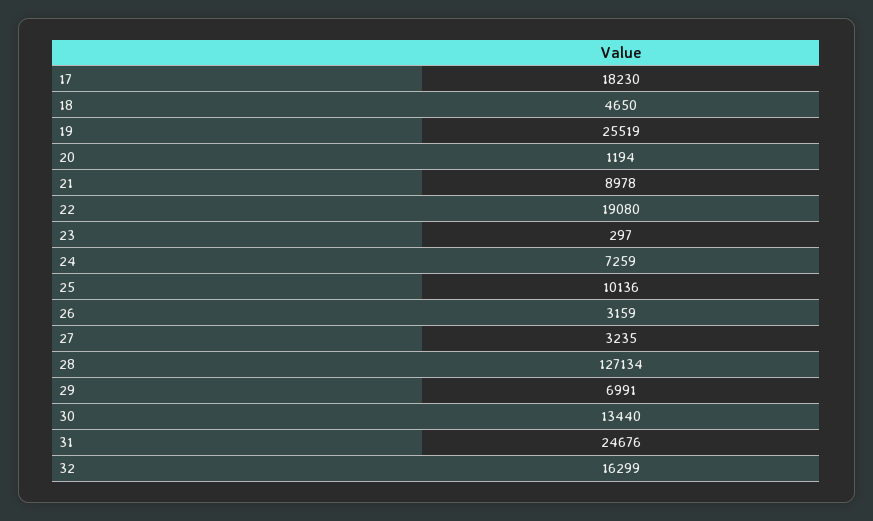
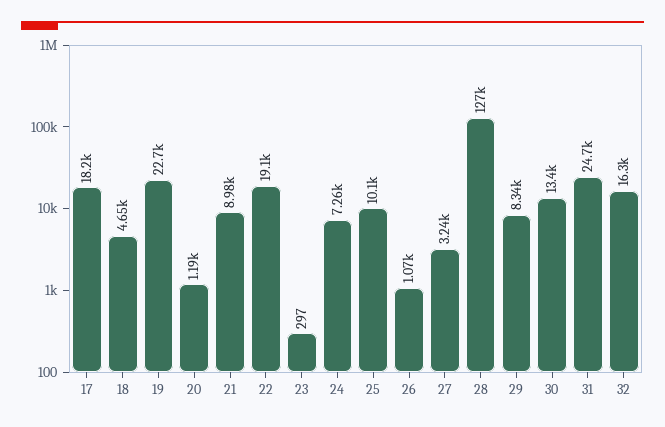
  {
    "17": 18230,
    "18": 4650,
-   "19": 25519,
+   "19": 22700,
    "20": 1194,
    "21": 8978,
    "22": 19080,
    "23": 297,
    "24": 7259,
    "25": 10136,
-   "26": 3159,
+   "26": 1070,
    "27": 3235,
    "28": 127134,
-   "29": 6991,
+   "29": 8340,
    "30": 13440,
    "31": 24676,
    "32": 16299
  }

